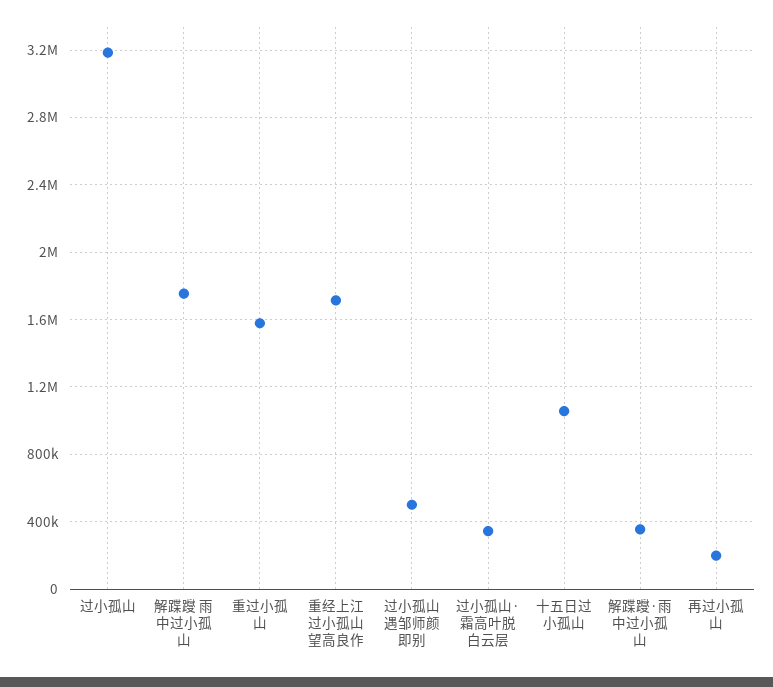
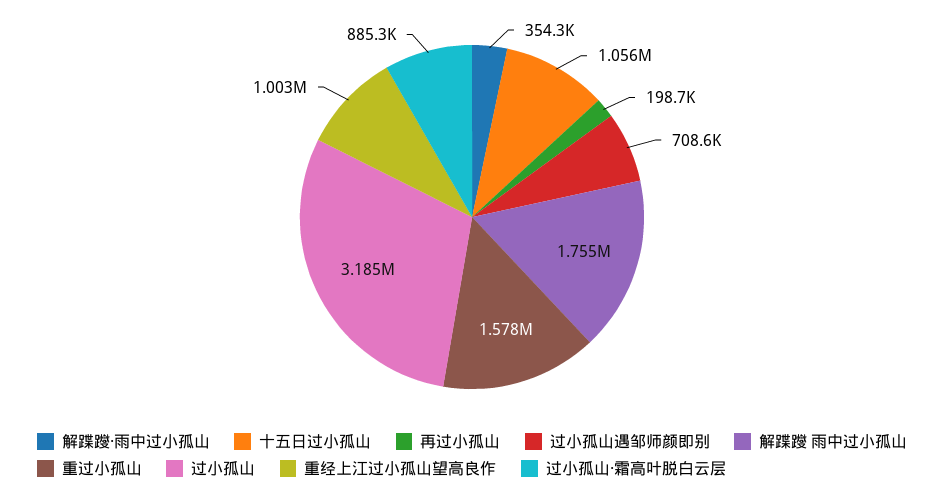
  {
    "过小孤山": 3185000,
    "解蹀躞 雨中过小孤山": 1755000,
    "重过小孤山": 1578000,
-   "重经上江过小孤山望高良作": 1700000,
+   "重经上江过小孤山望高良作": 1003000,
-   "过小孤山遇邹师颜即别": 500000,
+   "过小孤山遇邹师颜即别": 708600,
-   "过小孤山·霜高叶脱白云层": 350000,
+   "过小孤山·霜高叶脱白云层": 885300,
    "十五日过小孤山": 1056000,
    "解蹀躞·雨中过小孤山": 354300,
    "再过小孤山": 198700
  }

